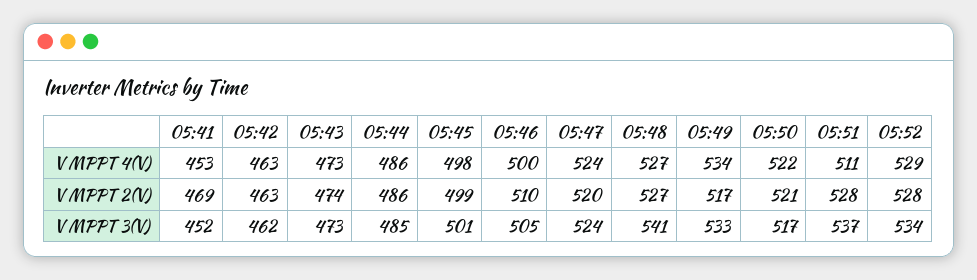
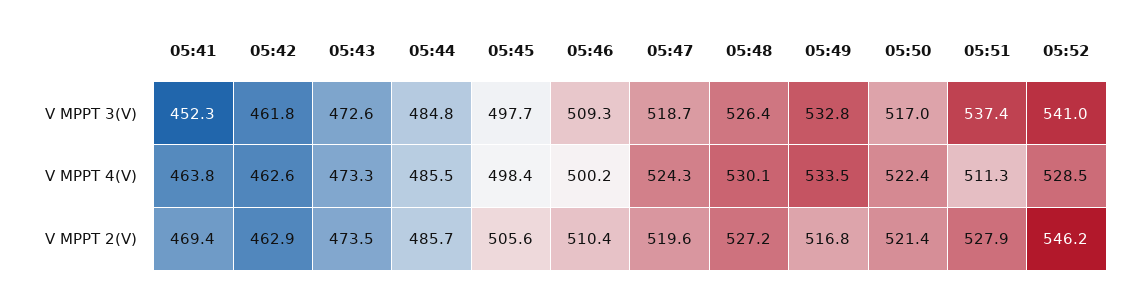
  {
    "05:41": {
-     "V MPPT 4(V)": 453,
+     "V MPPT 4(V)": 463.8,
      "V MPPT 2(V)": 469.4,
      "V MPPT 3(V)": 452.3
    },
    "05:42": {
      "V MPPT 4(V)": 462.6,
      "V MPPT 2(V)": 462.9,
      "V MPPT 3(V)": 461.8
    },
    "05:43": {
      "V MPPT 4(V)": 473.3,
      "V MPPT 2(V)": 473.5,
      "V MPPT 3(V)": 472.6
    },
    "05:44": {
      "V MPPT 4(V)": 485.5,
      "V MPPT 2(V)": 485.7,
      "V MPPT 3(V)": 484.8
    },
    "05:45": {
      "V MPPT 4(V)": 498.4,
-     "V MPPT 2(V)": 499,
+     "V MPPT 2(V)": 505.6,
-     "V MPPT 3(V)": 501
+     "V MPPT 3(V)": 497.7
    },
    "05:46": {
      "V MPPT 4(V)": 500.2,
      "V MPPT 2(V)": 510.4,
-     "V MPPT 3(V)": 505
+     "V MPPT 3(V)": 509.3
    },
    "05:47": {
      "V MPPT 4(V)": 524.3,
      "V MPPT 2(V)": 519.6,
-     "V MPPT 3(V)": 524
+     "V MPPT 3(V)": 518.7
    },
    "05:48": {
-     "V MPPT 4(V)": 527,
+     "V MPPT 4(V)": 530.1,
      "V MPPT 2(V)": 527.2,
-     "V MPPT 3(V)": 541
+     "V MPPT 3(V)": 526.4
    },
    "05:49": {
      "V MPPT 4(V)": 533.5,
      "V MPPT 2(V)": 516.8,
      "V MPPT 3(V)": 532.8
    },
    "05:50": {
      "V MPPT 4(V)": 522.4,
      "V MPPT 2(V)": 521.4,
      "V MPPT 3(V)": 517
    },
    "05:51": {
      "V MPPT 4(V)": 511.3,
      "V MPPT 2(V)": 527.9,
      "V MPPT 3(V)": 537.4
    },
    "05:52": {
      "V MPPT 4(V)": 528.5,
-     "V MPPT 2(V)": 528,
+     "V MPPT 2(V)": 546.2,
-     "V MPPT 3(V)": 534
+     "V MPPT 3(V)": 541
    }
  }

